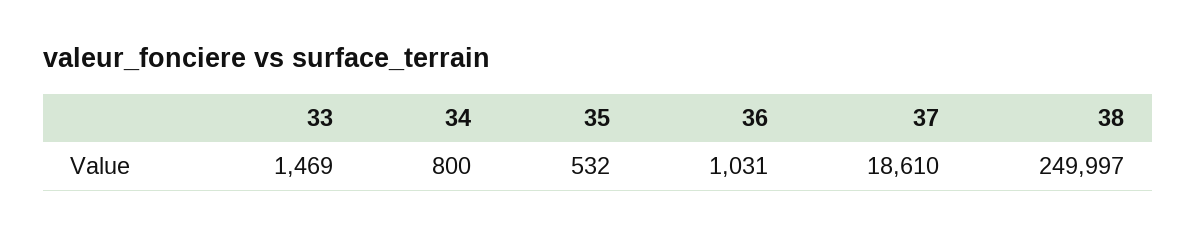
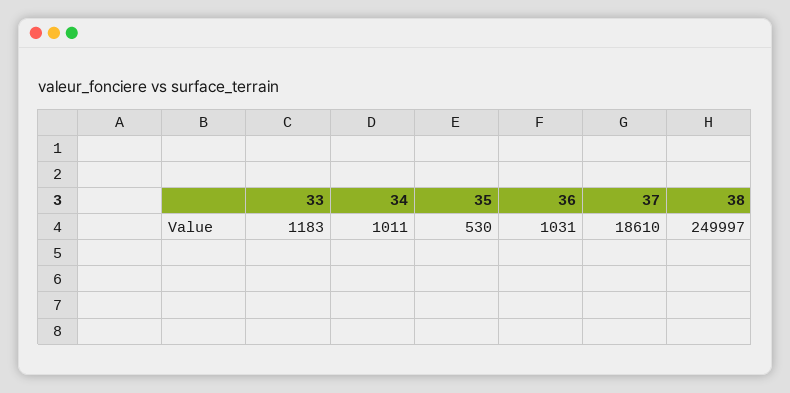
  {
-   "33": 1469,
+   "33": 1183,
-   "34": 800,
+   "34": 1011,
-   "35": 532,
+   "35": 530,
    "36": 1031,
    "37": 18610,
    "38": 249997
  }

